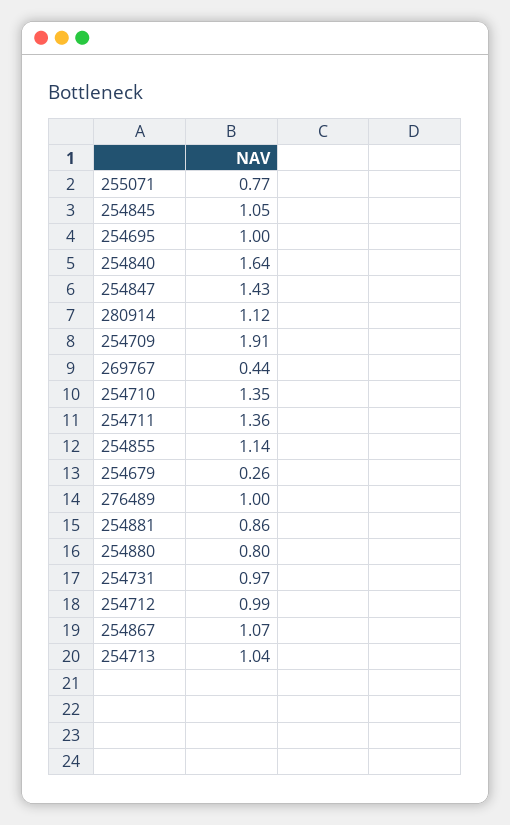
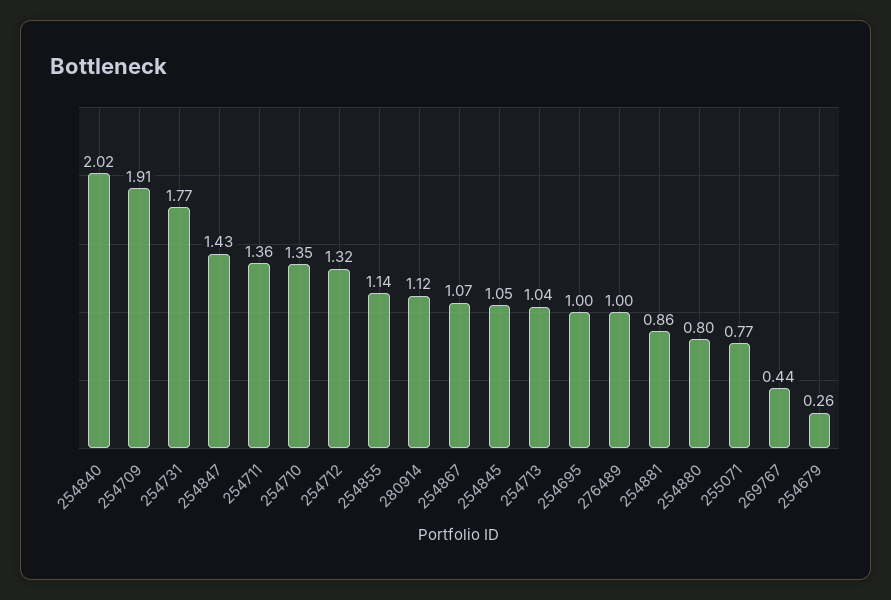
  {
    "255071": 0.77,
    "254845": 1.05,
    "254695": 1,
-   "254840": 1.64,
+   "254840": 2.02,
    "254847": 1.43,
    "280914": 1.12,
    "254709": 1.91,
    "269767": 0.44,
    "254710": 1.35,
    "254711": 1.36,
    "254855": 1.14,
    "254679": 0.26,
    "276489": 1,
    "254881": 0.86,
    "254880": 0.8,
-   "254731": 0.97,
+   "254731": 1.77,
-   "254712": 0.99,
+   "254712": 1.32,
    "254867": 1.07,
    "254713": 1.04
  }

